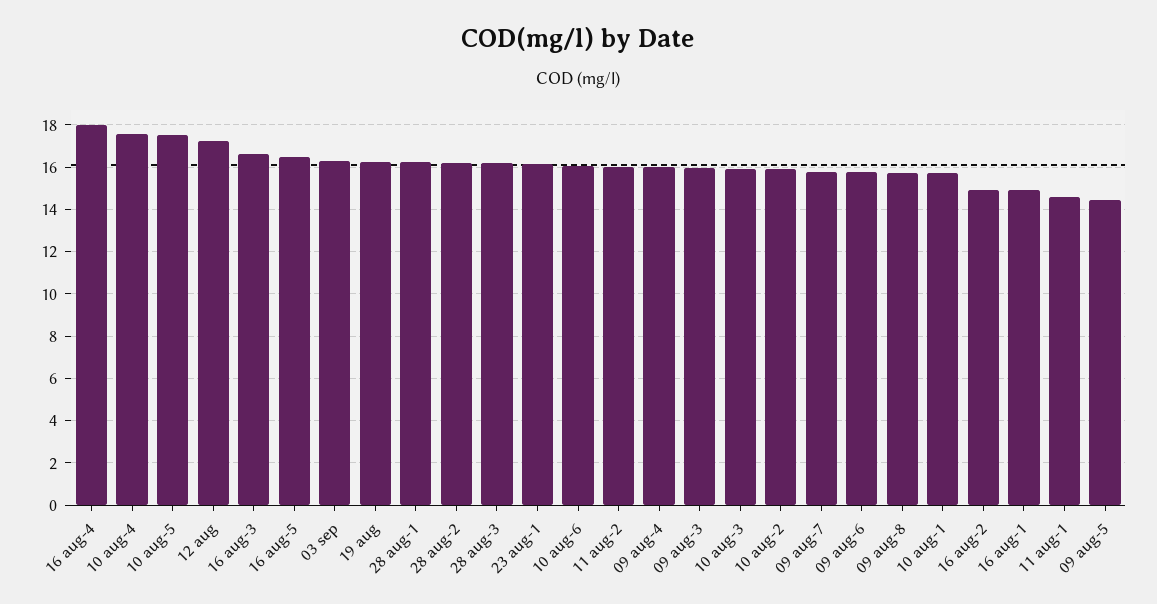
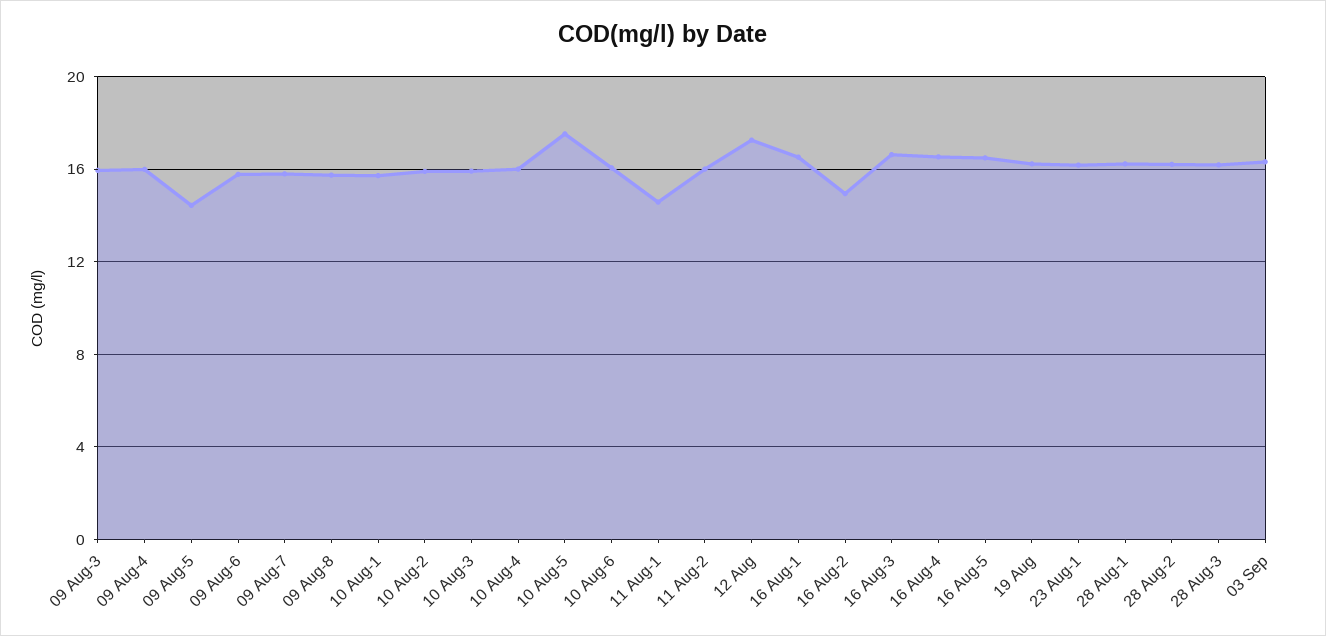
  {
-   "16 aug-4": 18,
+   "16 aug-4": 16.5,
-   "10 aug-4": 17.5,
+   "10 aug-4": 16,
    "10 aug-5": 17.5,
    "12 aug": 17.5,
    "16 aug-3": 16.5,
    "16 aug-5": 16.5,
    "03 sep": 16.5,
    "19 aug": 16,
    "28 aug-1": 16,
    "28 aug-2": 16,
    "28 aug-3": 16,
    "23 aug-1": 16,
    "10 aug-6": 16,
    "11 aug-2": 16,
    "09 aug-4": 16,
    "09 aug-3": 16,
    "10 aug-3": 16,
    "10 aug-2": 16,
    "09 aug-7": 16,
    "09 aug-6": 16,
    "09 aug-8": 15.5,
    "10 aug-1": 15.5,
    "16 aug-2": 15,
-   "16 aug-1": 15,
+   "16 aug-1": 16.5,
    "11 aug-1": 14.5,
    "09 aug-5": 14.5
  }

